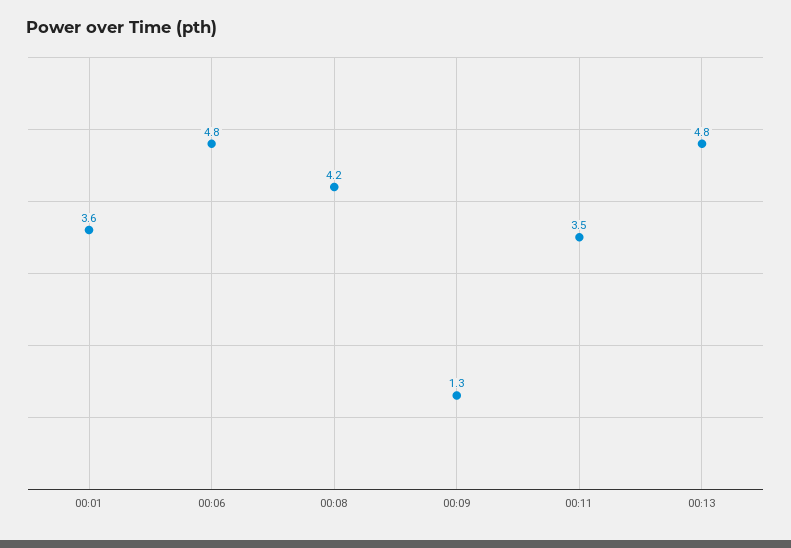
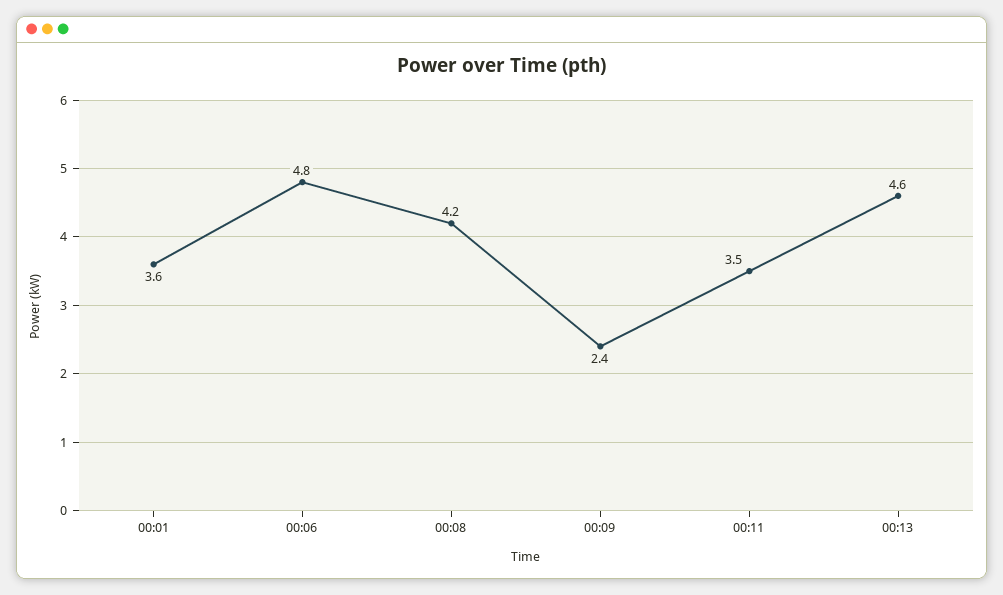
  {
    "00:01": 3.6,
    "00:06": 4.8,
    "00:08": 4.2,
-   "00:09": 1.3,
+   "00:09": 2.4,
    "00:11": 3.5,
-   "00:13": 4.8
+   "00:13": 4.6
  }

